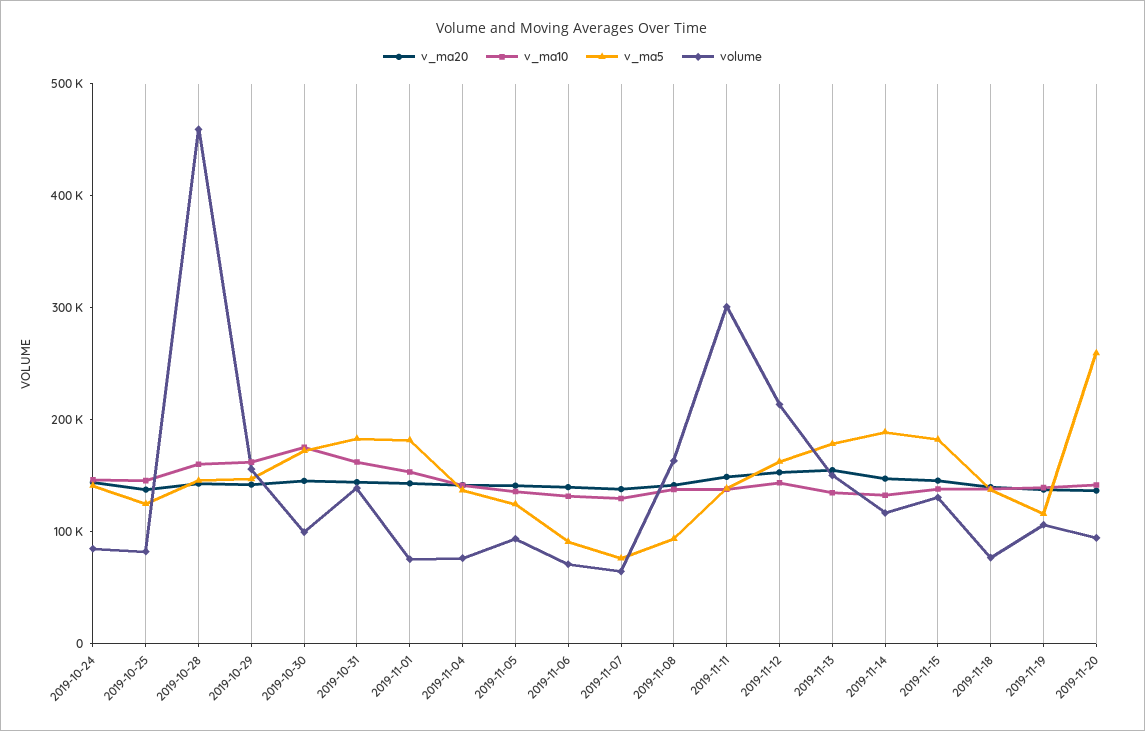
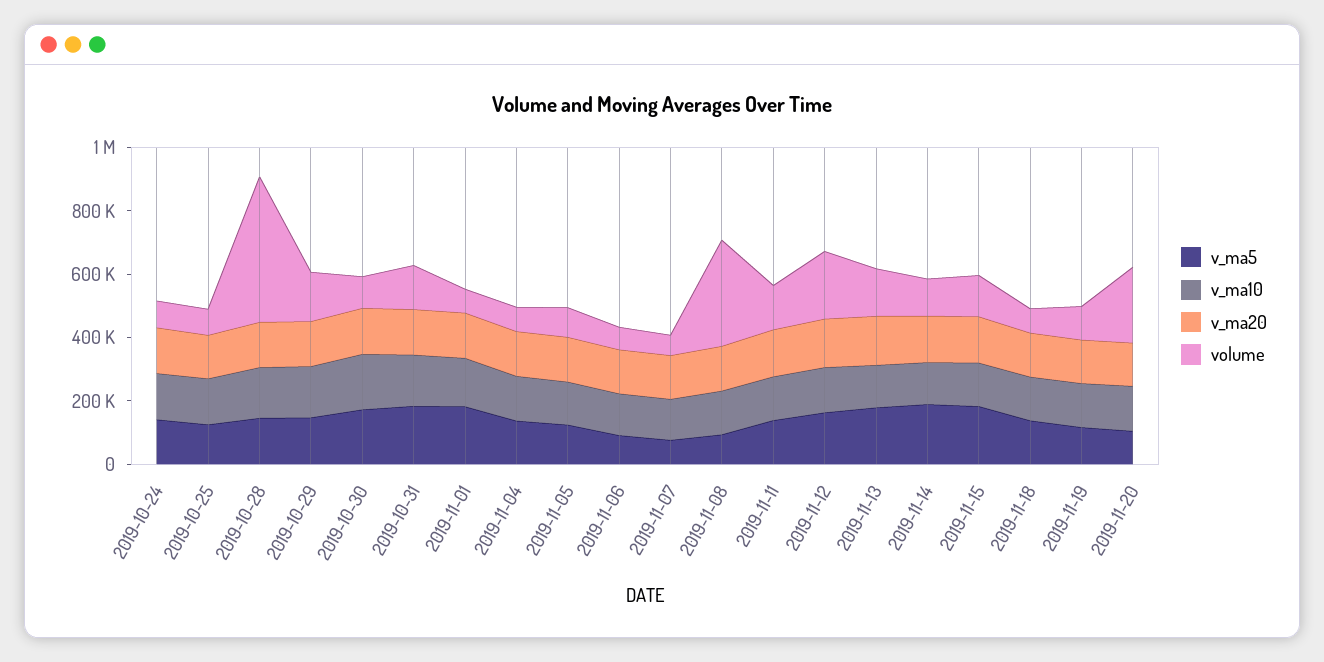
  {
    "v_ma20": {
      "2019-10-24": 140000,
      "2019-10-25": 140000,
      "2019-10-28": 140000,
      "2019-10-29": 140000,
      "2019-10-30": 140000,
      "2019-10-31": 140000,
      "2019-11-01": 140000,
      "2019-11-04": 140000,
      "2019-11-05": 140000,
      "2019-11-06": 140000,
      "2019-11-07": 140000,
      "2019-11-08": 140000,
      "2019-11-11": 140000,
      "2019-11-12": 160000,
      "2019-11-13": 160000,
      "2019-11-14": 140000,
      "2019-11-15": 140000,
      "2019-11-18": 140000,
      "2019-11-19": 140000,
      "2019-11-20": 140000
    },
    "v_ma10": {
      "2019-10-24": 140000,
      "2019-10-25": 140000,
      "2019-10-28": 160000,
      "2019-10-29": 160000,
      "2019-10-30": 180000,
      "2019-10-31": 160000,
      "2019-11-01": 160000,
      "2019-11-04": 140000,
      "2019-11-05": 140000,
      "2019-11-06": 140000,
      "2019-11-07": 120000,
      "2019-11-08": 140000,
      "2019-11-11": 140000,
      "2019-11-12": 140000,
      "2019-11-13": 140000,
      "2019-11-14": 140000,
      "2019-11-15": 140000,
      "2019-11-18": 140000,
      "2019-11-19": 140000,
      "2019-11-20": 140000
    },
    "v_ma5": {
      "2019-10-24": 140000,
      "2019-10-25": 120000,
      "2019-10-28": 140000,
      "2019-10-29": 140000,
      "2019-10-30": 180000,
      "2019-10-31": 180000,
      "2019-11-01": 180000,
      "2019-11-04": 140000,
      "2019-11-05": 120000,
      "2019-11-06": 100000,
      "2019-11-07": 80000,
      "2019-11-08": 100000,
      "2019-11-11": 140000,
      "2019-11-12": 160000,
      "2019-11-13": 180000,
      "2019-11-14": 180000,
      "2019-11-15": 180000,
      "2019-11-18": 140000,
      "2019-11-19": 120000,
-     "2019-11-20": 260000
+     "2019-11-20": 100000
    },
    "volume": {
      "2019-10-24": 80000,
      "2019-10-25": 80000,
      "2019-10-28": 460000,
      "2019-10-29": 160000,
      "2019-10-30": 100000,
      "2019-10-31": 140000,
      "2019-11-01": 80000,
      "2019-11-04": 80000,
      "2019-11-05": 100000,
      "2019-11-06": 80000,
      "2019-11-07": 60000,
-     "2019-11-08": 160000,
+     "2019-11-08": 350000,
-     "2019-11-11": 300000,
+     "2019-11-11": 150000,
      "2019-11-12": 220000,
      "2019-11-13": 160000,
      "2019-11-14": 120000,
      "2019-11-15": 140000,
      "2019-11-18": 80000,
      "2019-11-19": 100000,
-     "2019-11-20": 100000
+     "2019-11-20": 250000
    }
  }

